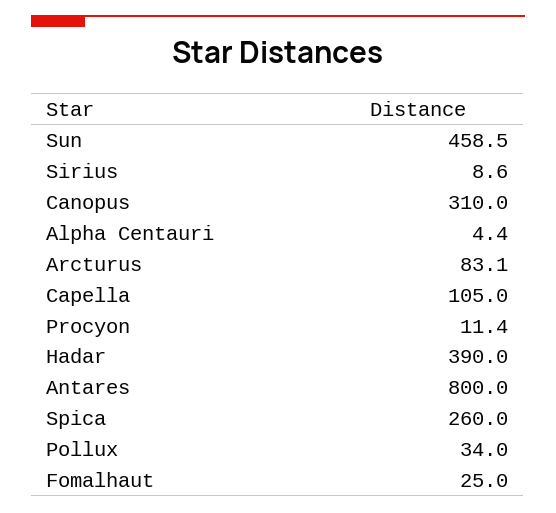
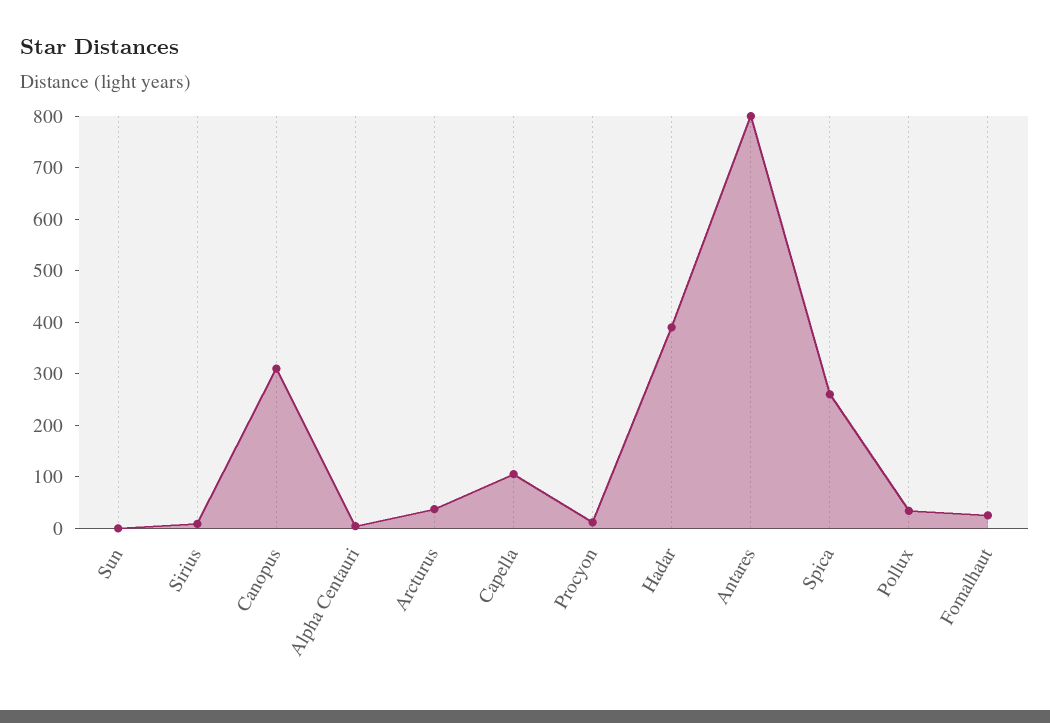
  {
-   "Sun": 458.5,
+   "Sun": 0,
    "Sirius": 8.6,
    "Canopus": 310,
    "Alpha Centauri": 4.4,
-   "Arcturus": 83.1,
+   "Arcturus": 40,
    "Capella": 105,
    "Procyon": 11.4,
    "Hadar": 390,
    "Antares": 800,
    "Spica": 260,
    "Pollux": 34,
    "Fomalhaut": 25
  }

